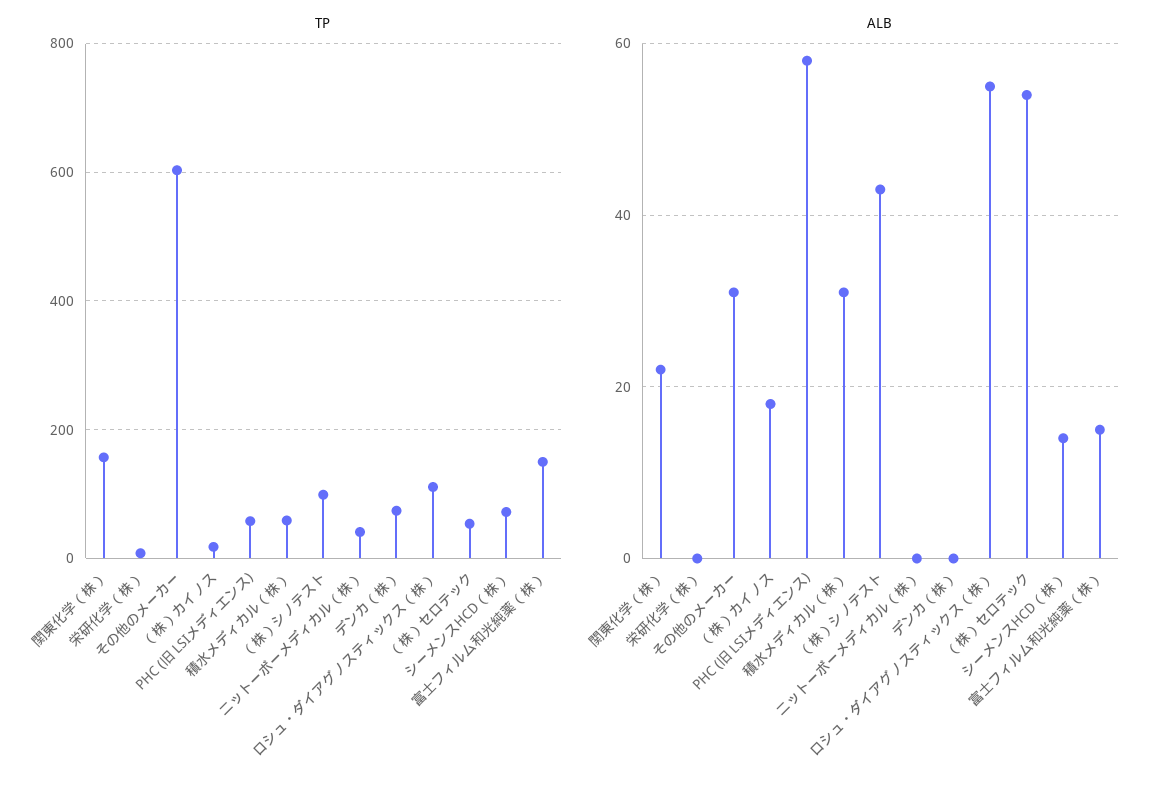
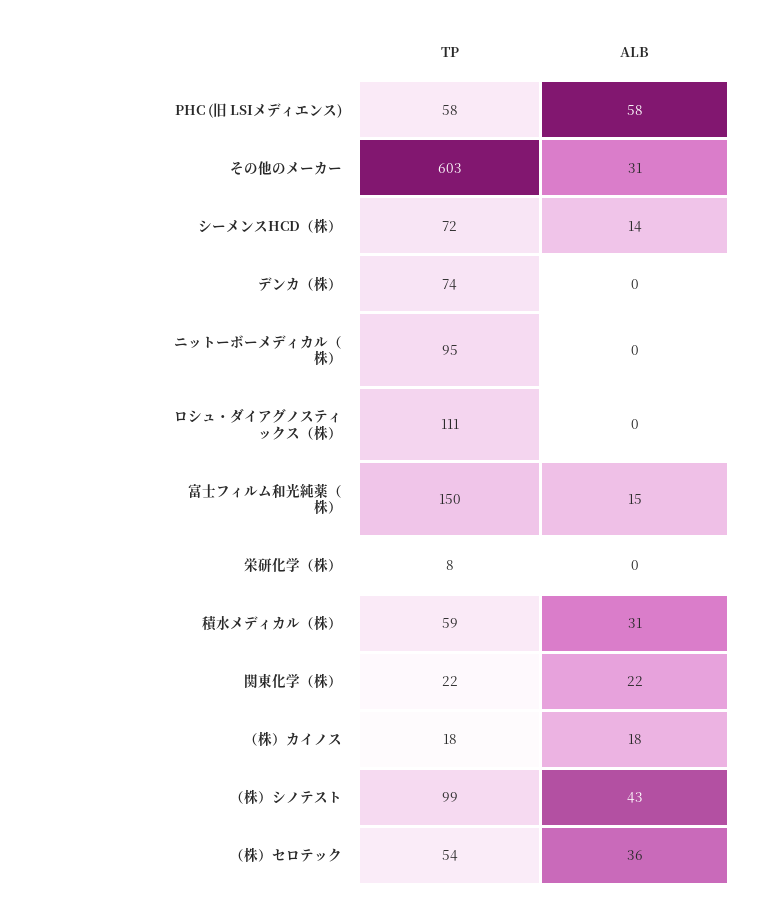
  {
    "TP": {
-     "関東化学（株）": 160,
+     "関東化学（株）": 22,
      "栄研化学（株）": 8,
      "その他のメーカー": 603,
      "（株）カイノス": 18,
      "PHC (旧 LSIメディエンス)": 58,
      "積水メディカル（株）": 59,
      "（株）シノテスト": 99,
-     "ニットーボーメディカル（株）": 40,
+     "ニットーボーメディカル（株）": 95,
      "デンカ（株）": 74,
      "ロシュ・ダイアグノスティックス（株）": 111,
      "（株）セロテック": 54,
      "シーメンスHCD（株）": 72,
      "富士フィルム和光純薬（株）": 150
    },
    "ALB": {
      "関東化学（株）": 22,
      "栄研化学（株）": 0,
      "その他のメーカー": 31,
      "（株）カイノス": 18,
      "PHC (旧 LSIメディエンス)": 58,
      "積水メディカル（株）": 31,
      "（株）シノテスト": 43,
      "ニットーボーメディカル（株）": 0,
      "デンカ（株）": 0,
-     "ロシュ・ダイアグノスティックス（株）": 55,
+     "ロシュ・ダイアグノスティックス（株）": 0,
-     "（株）セロテック": 55,
+     "（株）セロテック": 36,
      "シーメンスHCD（株）": 14,
      "富士フィルム和光純薬（株）": 15
    }
  }

